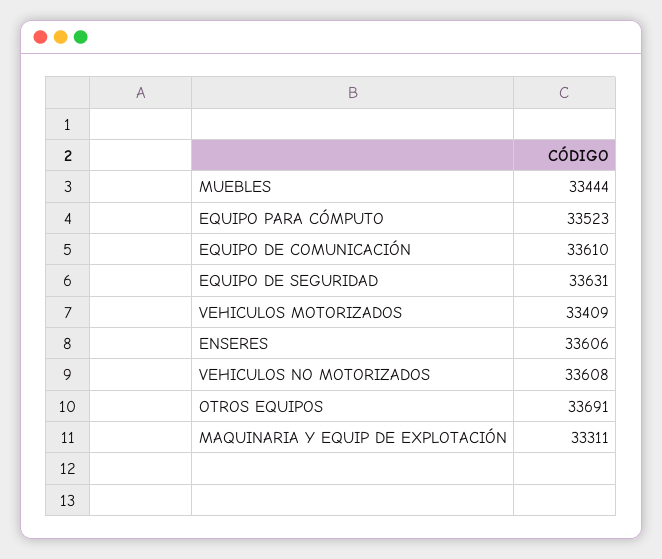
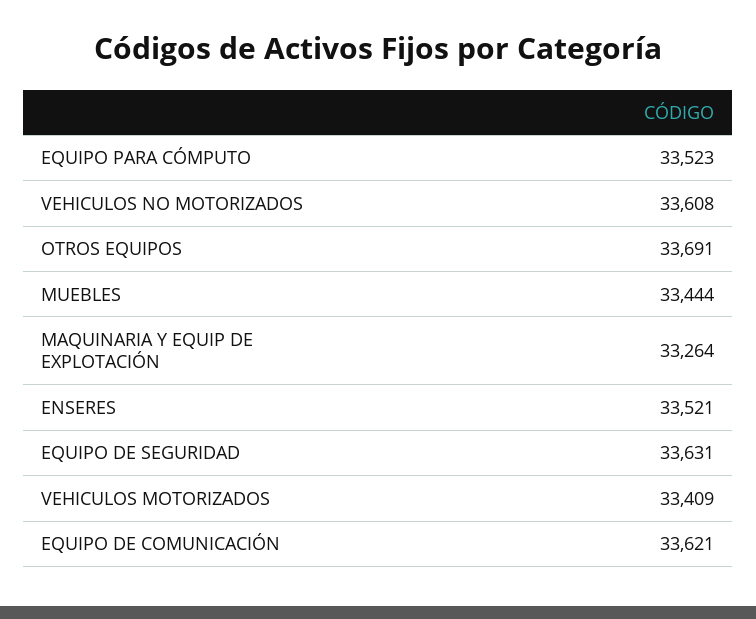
  {
    "MUEBLES": 33444,
    "EQUIPO PARA CÓMPUTO": 33523,
-   "EQUIPO DE COMUNICACIÓN": 33610,
+   "EQUIPO DE COMUNICACIÓN": 33621,
    "EQUIPO DE SEGURIDAD": 33631,
    "VEHICULOS MOTORIZADOS": 33409,
-   "ENSERES": 33606,
+   "ENSERES": 33521,
    "VEHICULOS NO MOTORIZADOS": 33608,
    "OTROS EQUIPOS": 33691,
-   "MAQUINARIA Y EQUIP DE EXPLOTACIÓN": 33311
+   "MAQUINARIA Y EQUIP DE EXPLOTACIÓN": 33264
  }

